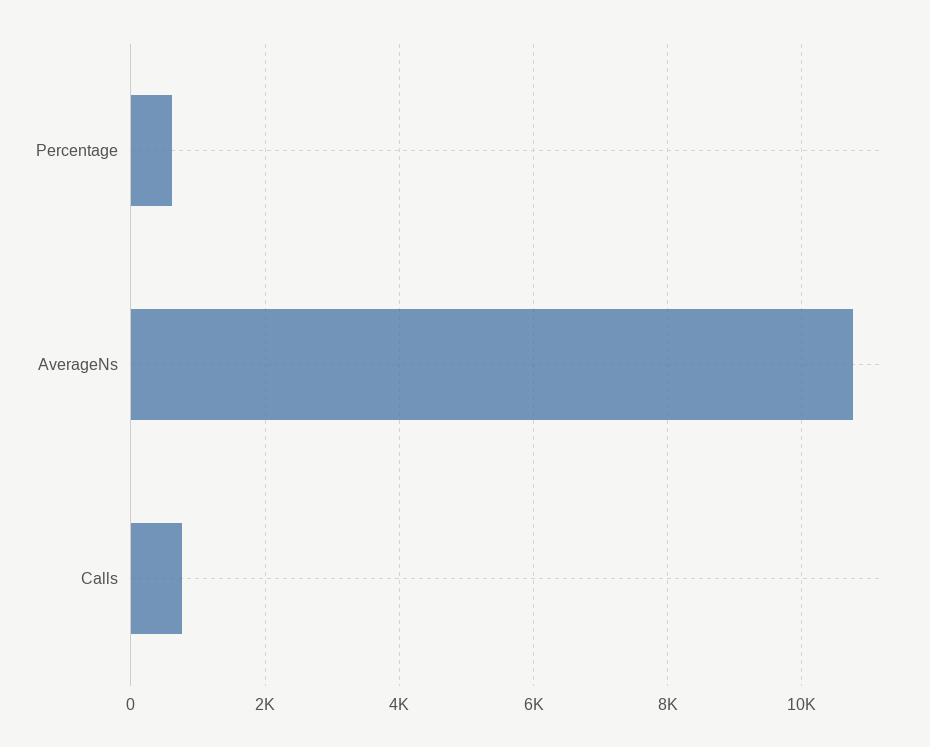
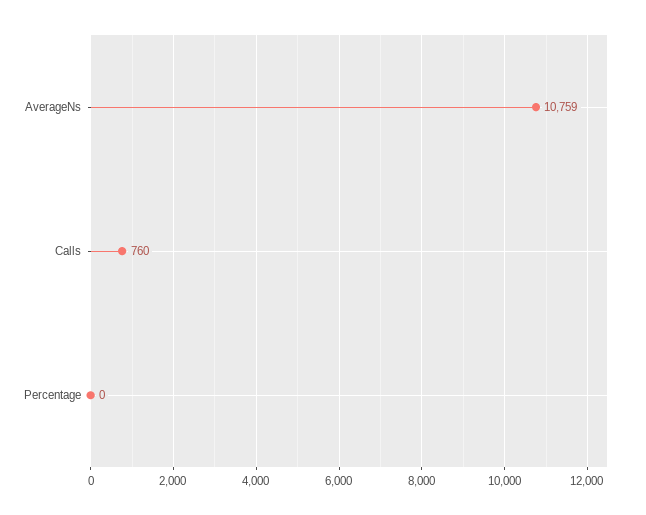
  {
-   "Percentage": 600,
+   "Percentage": 0,
    "AverageNs": 10759,
    "Calls": 760
  }

